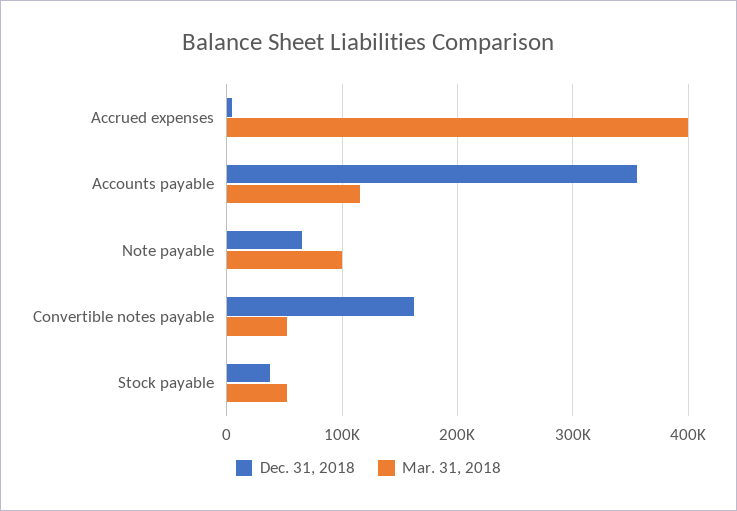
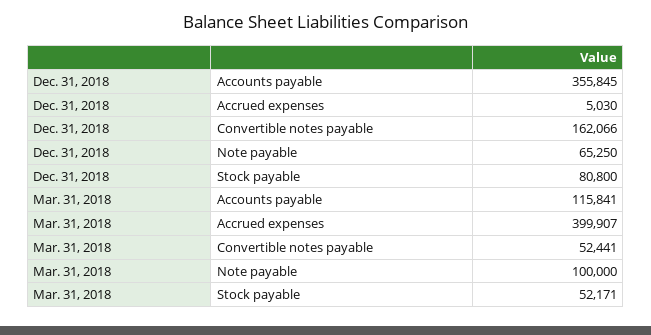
  {
    "Dec. 31, 2018": {
      "Accrued expenses": 5030,
      "Accounts payable": 355845,
      "Note payable": 65250,
      "Convertible notes payable": 162066,
-     "Stock payable": 40000
+     "Stock payable": 80800
    },
    "Mar. 31, 2018": {
      "Accrued expenses": 399907,
      "Accounts payable": 115841,
      "Note payable": 100000,
      "Convertible notes payable": 52441,
      "Stock payable": 52171
    }
  }

